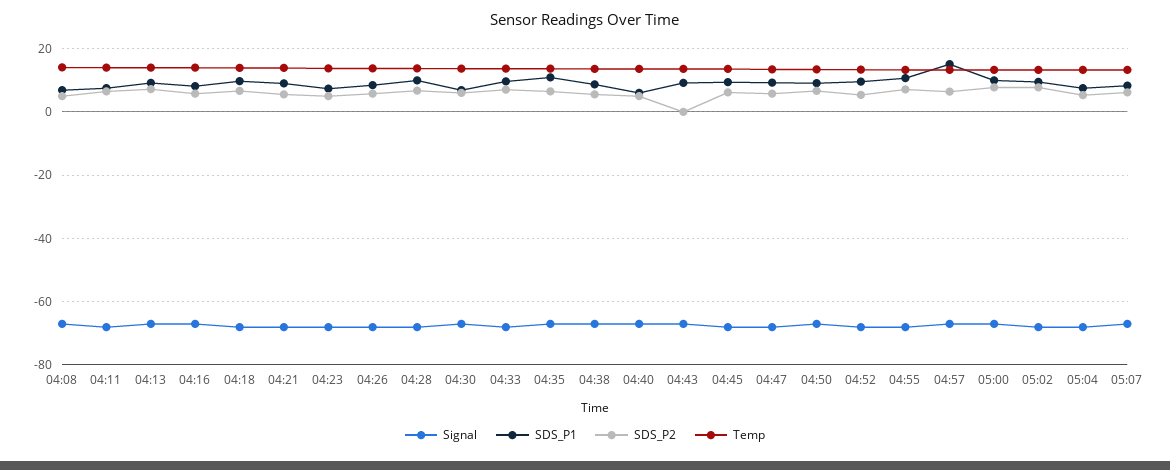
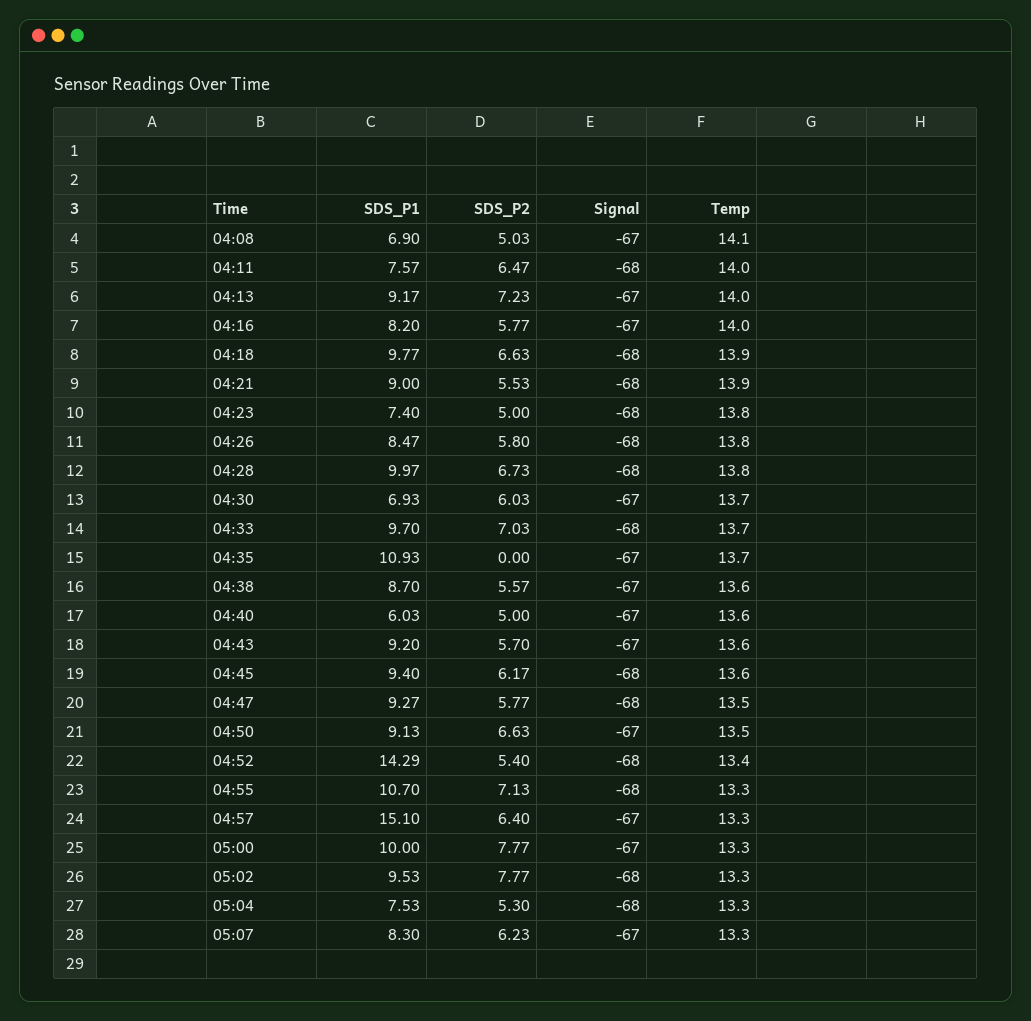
  {
    "Signal": {
      "04:08": -67,
      "04:11": -68,
      "04:13": -67,
      "04:16": -67,
      "04:18": -68,
      "04:21": -68,
      "04:23": -68,
      "04:26": -68,
      "04:28": -68,
      "04:30": -67,
      "04:33": -68,
      "04:35": -67,
      "04:38": -67,
      "04:40": -67,
      "04:43": -67,
      "04:45": -68,
      "04:47": -68,
      "04:50": -67,
      "04:52": -68,
      "04:55": -68,
      "04:57": -67,
      "05:00": -67,
      "05:02": -68,
      "05:04": -68,
      "05:07": -67
    },
    "SDS_P1": {
      "04:08": 6.9,
      "04:11": 7.57,
      "04:13": 9.17,
      "04:16": 8.2,
      "04:18": 9.77,
      "04:21": 9,
      "04:23": 7.4,
      "04:26": 8.47,
      "04:28": 9.97,
      "04:30": 6.93,
      "04:33": 9.7,
      "04:35": 10.93,
      "04:38": 8.7,
      "04:40": 6.03,
      "04:43": 9.2,
      "04:45": 9.4,
      "04:47": 9.27,
      "04:50": 9.13,
-     "04:52": 10,
+     "04:52": 14.29,
      "04:55": 10.7,
      "04:57": 15.1,
      "05:00": 10,
      "05:02": 9.53,
      "05:04": 7.53,
      "05:07": 8.3
    },
    "SDS_P2": {
      "04:08": 5.03,
      "04:11": 6.47,
      "04:13": 7.23,
      "04:16": 5.77,
      "04:18": 6.63,
      "04:21": 5.53,
      "04:23": 5,
      "04:26": 5.8,
      "04:28": 6.73,
      "04:30": 6.03,
      "04:33": 7.03,
-     "04:35": 6,
+     "04:35": 0,
      "04:38": 5.57,
      "04:40": 5,
-     "04:43": 0,
+     "04:43": 5.7,
      "04:45": 6.17,
      "04:47": 5.77,
      "04:50": 6.63,
      "04:52": 5.4,
      "04:55": 7.13,
      "04:57": 6.4,
      "05:00": 7.77,
      "05:02": 7.77,
      "05:04": 5.3,
      "05:07": 6.23
    },
    "Temp": {
      "04:08": 14.1,
      "04:11": 14,
      "04:13": 14,
      "04:16": 14,
      "04:18": 13.9,
      "04:21": 13.9,
      "04:23": 13.8,
      "04:26": 13.8,
      "04:28": 13.8,
      "04:30": 13.7,
      "04:33": 13.7,
      "04:35": 13.7,
      "04:38": 13.6,
      "04:40": 13.6,
      "04:43": 13.6,
      "04:45": 13.6,
      "04:47": 13.5,
      "04:50": 13.5,
      "04:52": 13.4,
      "04:55": 13.3,
      "04:57": 13.3,
      "05:00": 13.3,
      "05:02": 13.3,
      "05:04": 13.3,
      "05:07": 13.3
    }
  }

